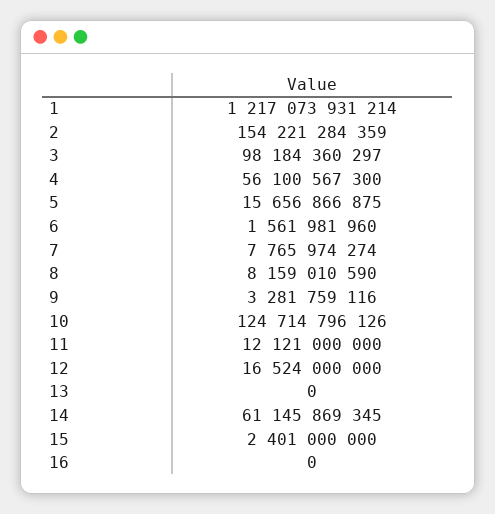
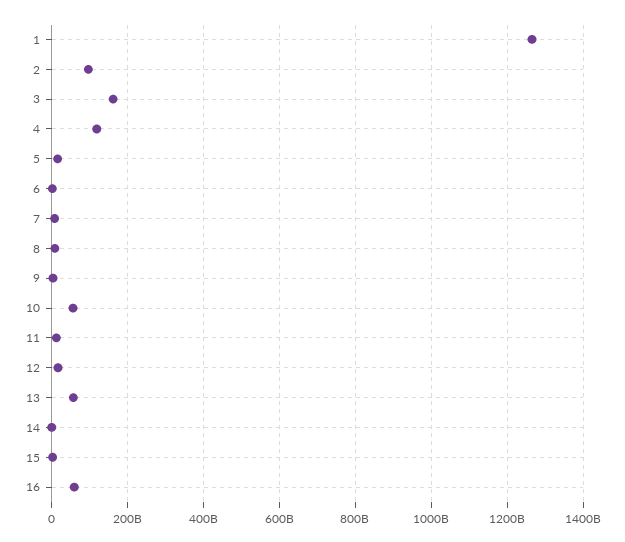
  {
-   "1": 1217073931214,
+   "1": 1260000000000,
-   "2": 154221284359,
+   "2": 100000000000,
-   "3": 98184360297,
+   "3": 160000000000,
-   "4": 56100567300,
+   "4": 120000000000,
    "5": 15656866875,
    "6": 1561981960,
    "7": 7765974274,
    "8": 8159010590,
    "9": 3281759116,
-   "10": 124714796126,
+   "10": 60000000000,
    "11": 12121000000,
    "12": 16524000000,
-   "13": 0,
+   "13": 60000000000,
-   "14": 61145869345,
+   "14": 0,
    "15": 2401000000,
-   "16": 0
+   "16": 60000000000
  }

